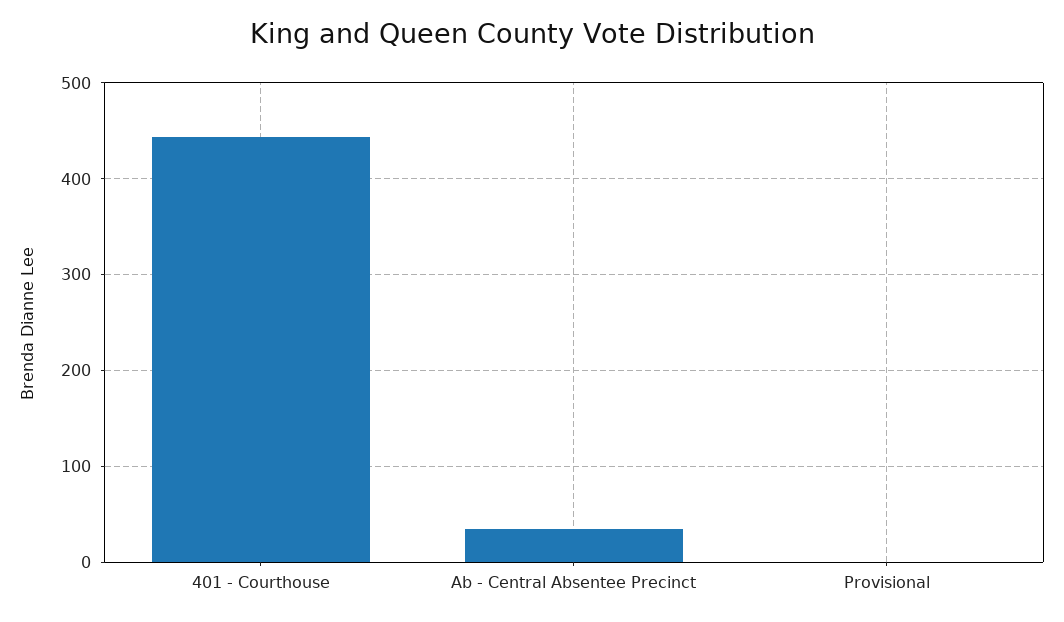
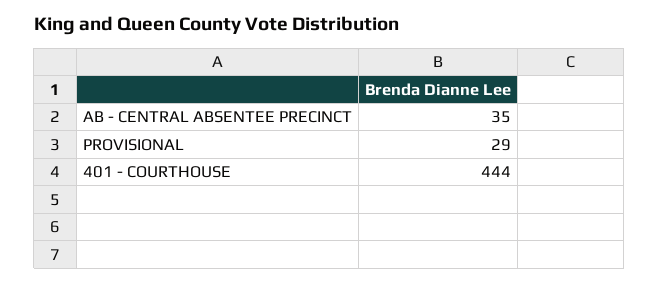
  {
    "401 - Courthouse": 444,
    "Ab - Central Absentee Precinct": 35,
-   "Provisional": 0
+   "Provisional": 29
  }

